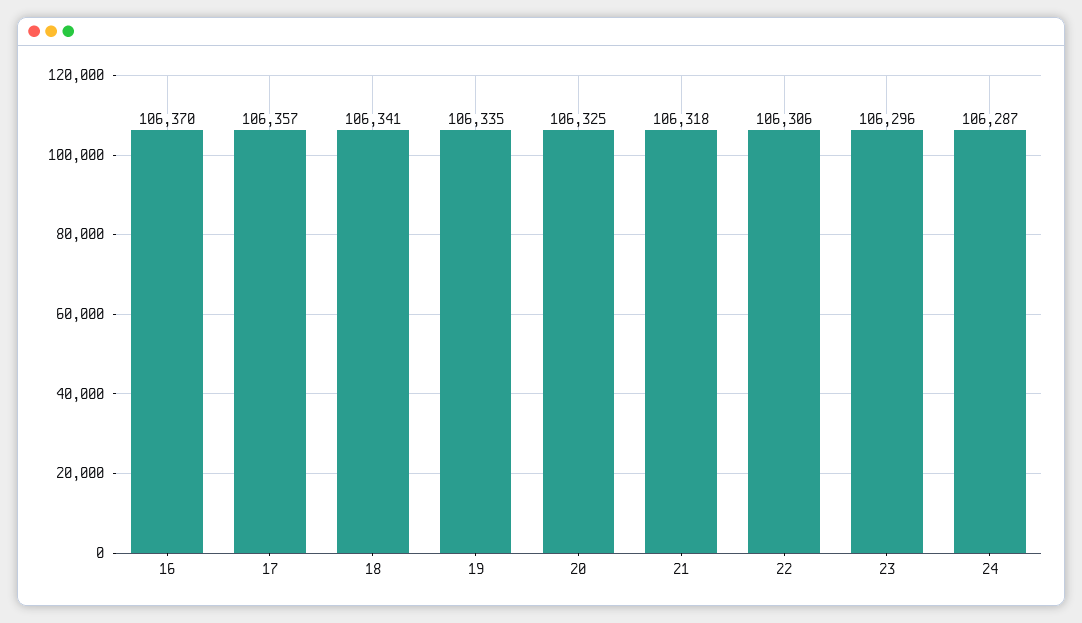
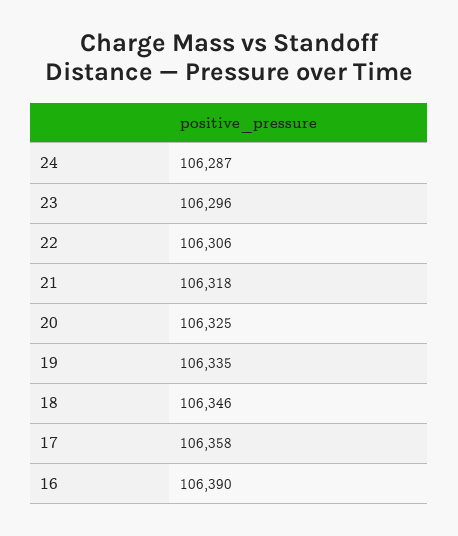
  {
-   "16": 106370,
+   "16": 106390,
-   "17": 106357,
+   "17": 106358,
-   "18": 106341,
+   "18": 106346,
    "19": 106335,
    "20": 106325,
    "21": 106318,
    "22": 106306,
    "23": 106296,
    "24": 106287
  }

